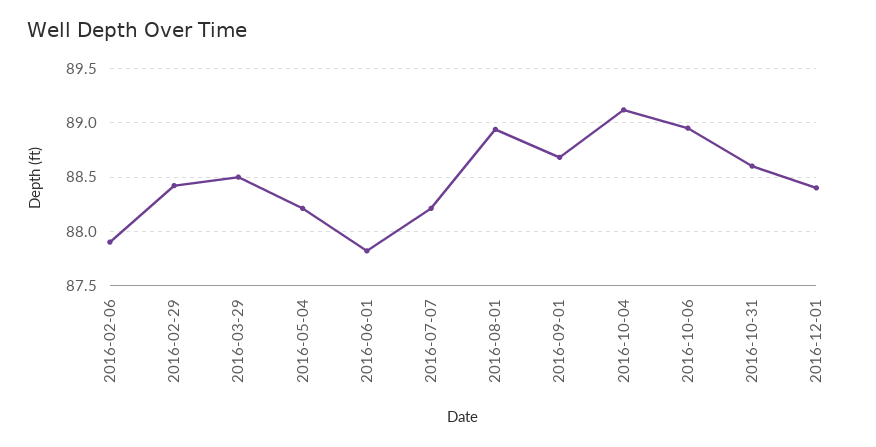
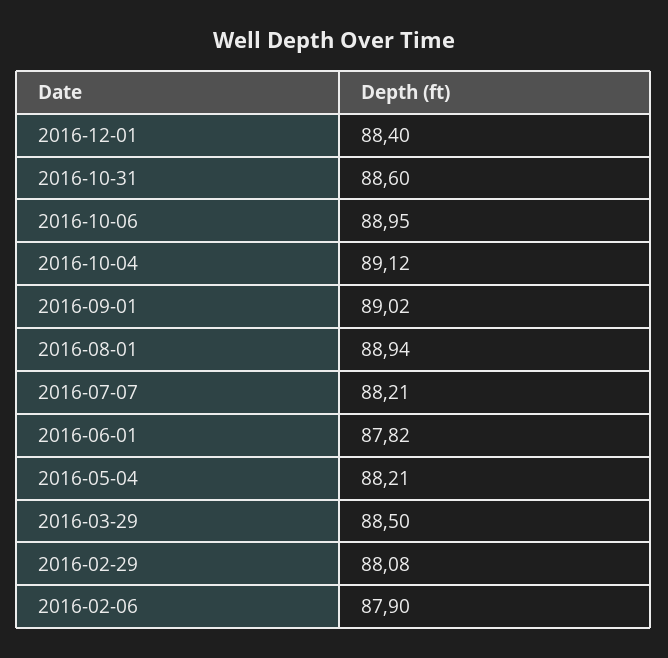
  {
    "2016-02-06": 87.9,
-   "2016-02-29": 88.4,
+   "2016-02-29": 88.08,
    "2016-03-29": 88.5,
    "2016-05-04": 88.21,
    "2016-06-01": 87.82,
    "2016-07-07": 88.21,
    "2016-08-01": 88.94,
-   "2016-09-01": 88.7,
+   "2016-09-01": 89.02,
    "2016-10-04": 89.12,
    "2016-10-06": 88.95,
    "2016-10-31": 88.6,
    "2016-12-01": 88.4
  }

